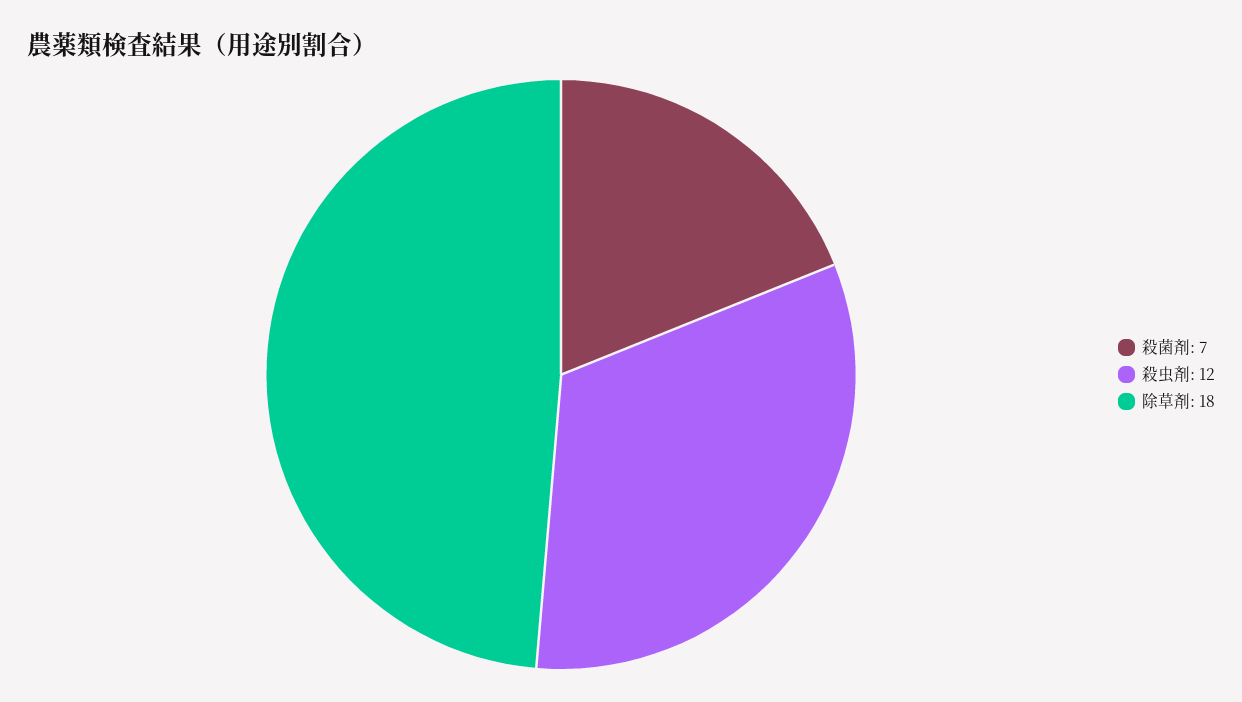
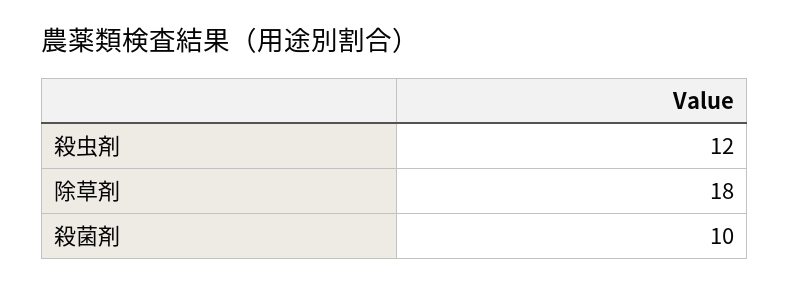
  {
-   "殺菌剤": 7,
+   "殺菌剤": 10,
    "殺虫剤": 12,
    "除草剤": 18
  }

